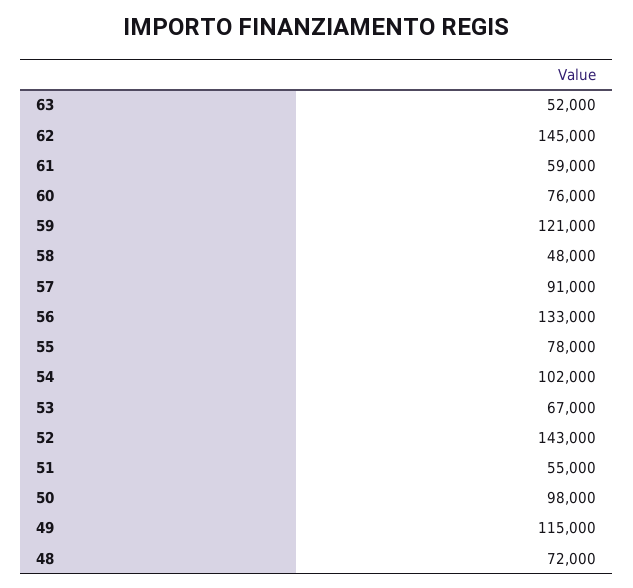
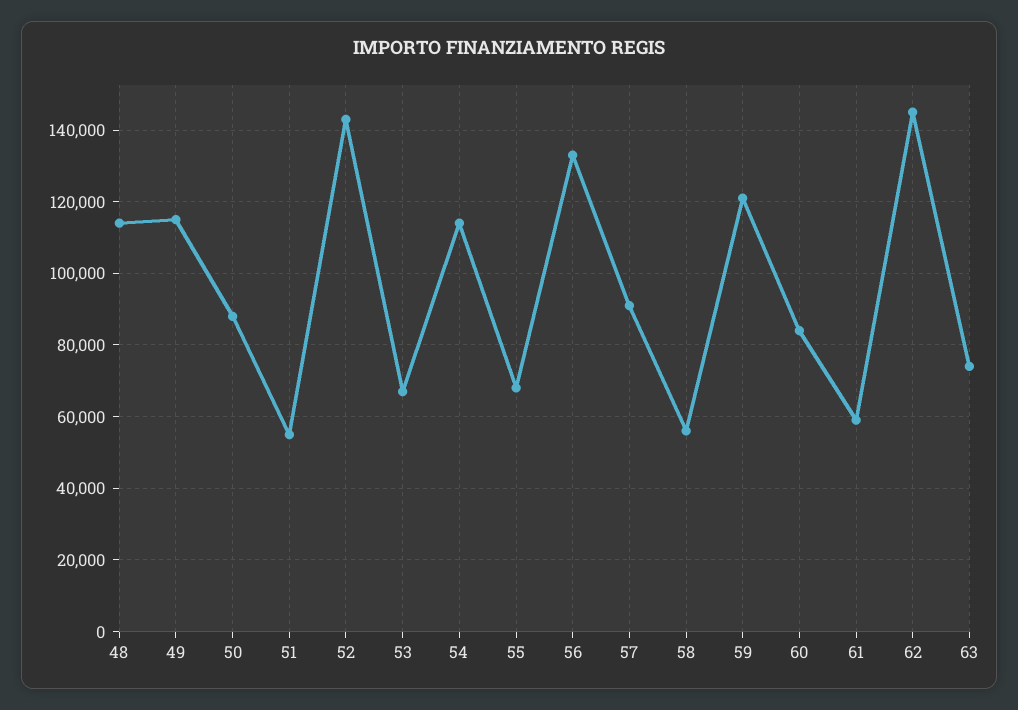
  {
-   "63": 52000,
+   "63": 74000,
    "62": 145000,
    "61": 59000,
-   "60": 76000,
+   "60": 84000,
    "59": 121000,
-   "58": 48000,
+   "58": 56000,
    "57": 91000,
    "56": 133000,
-   "55": 78000,
+   "55": 68000,
-   "54": 102000,
+   "54": 114000,
    "53": 67000,
    "52": 143000,
    "51": 55000,
-   "50": 98000,
+   "50": 88000,
    "49": 115000,
-   "48": 72000
+   "48": 114000
  }

